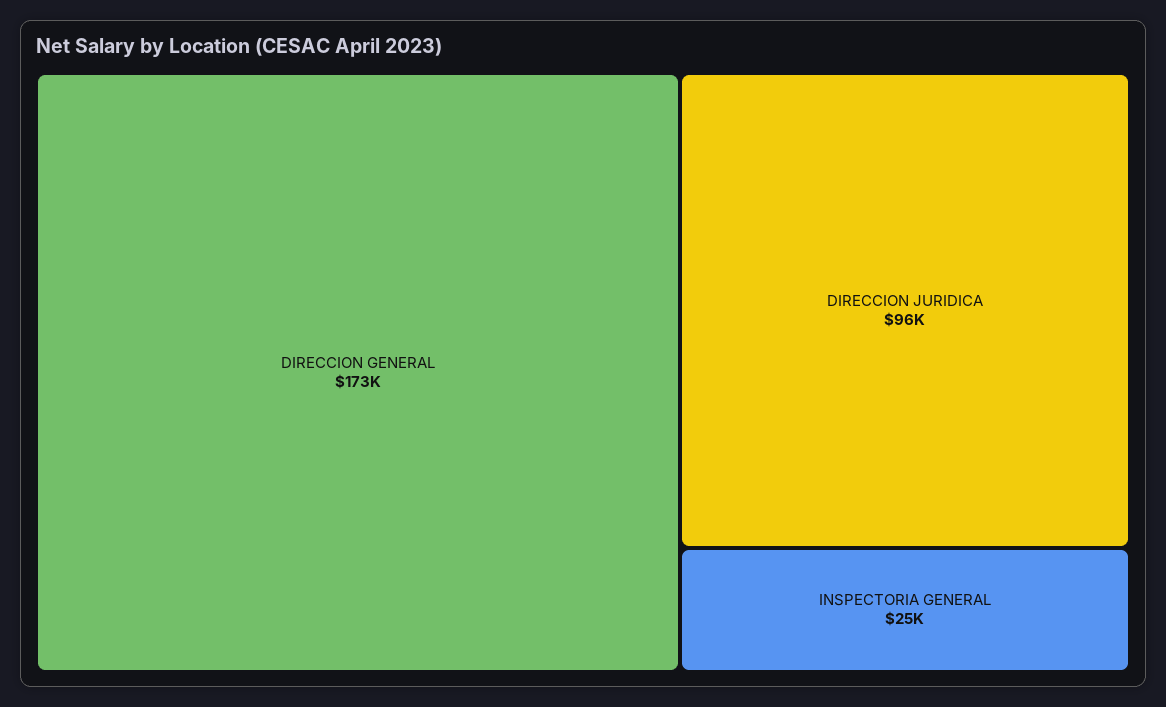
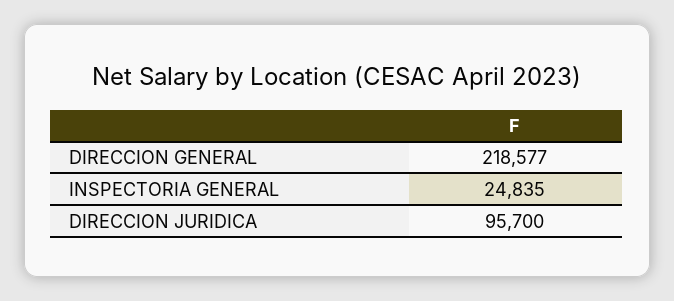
  {
-   "DIRECCION GENERAL": 173000,
+   "DIRECCION GENERAL": 218577,
    "DIRECCION JURIDICA": 95700,
    "INSPECTORIA GENERAL": 24835
  }

